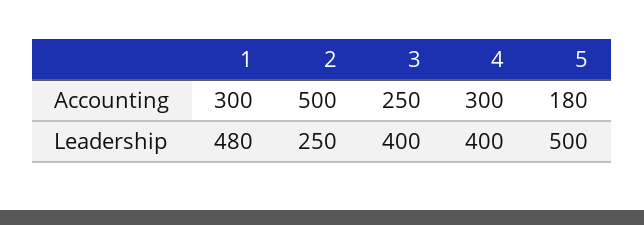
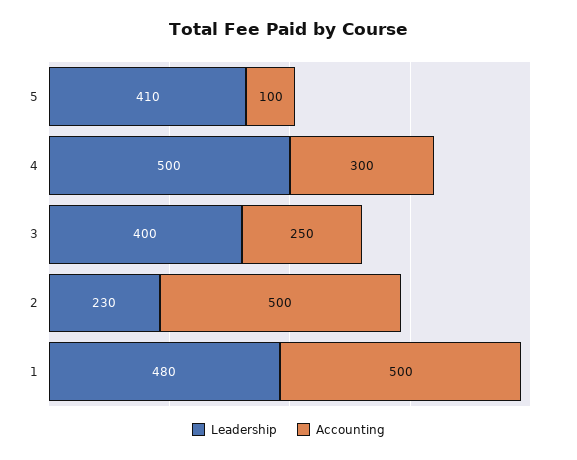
  {
    "Accounting": {
-     "1": 300,
+     "1": 500,
      "2": 500,
      "3": 250,
      "4": 300,
-     "5": 180
+     "5": 100
    },
    "Leadership": {
      "1": 480,
-     "2": 250,
+     "2": 230,
      "3": 400,
-     "4": 400,
+     "4": 500,
-     "5": 500
+     "5": 410
    }
  }

